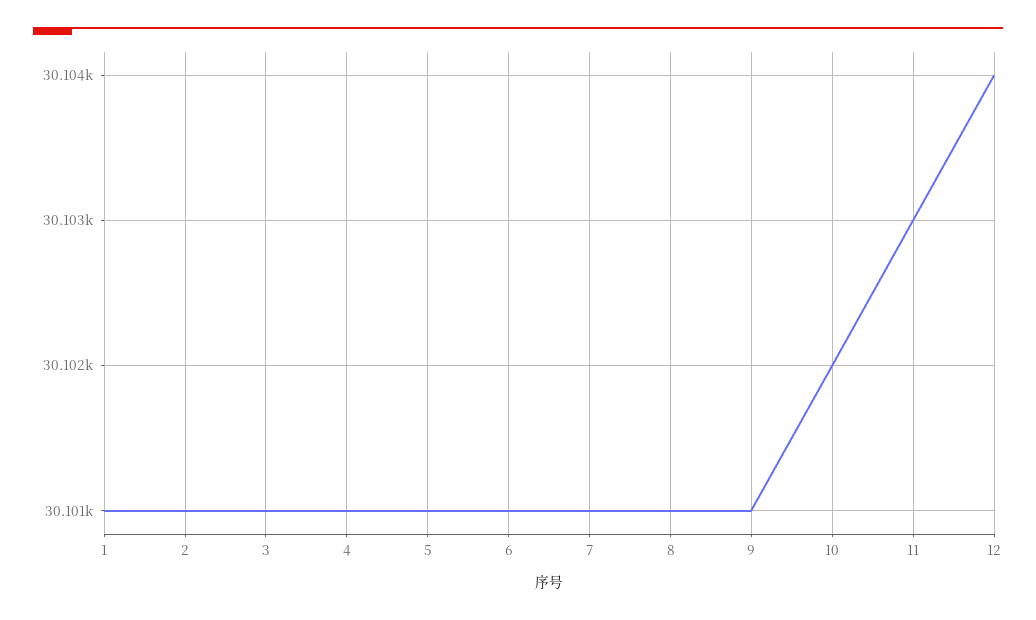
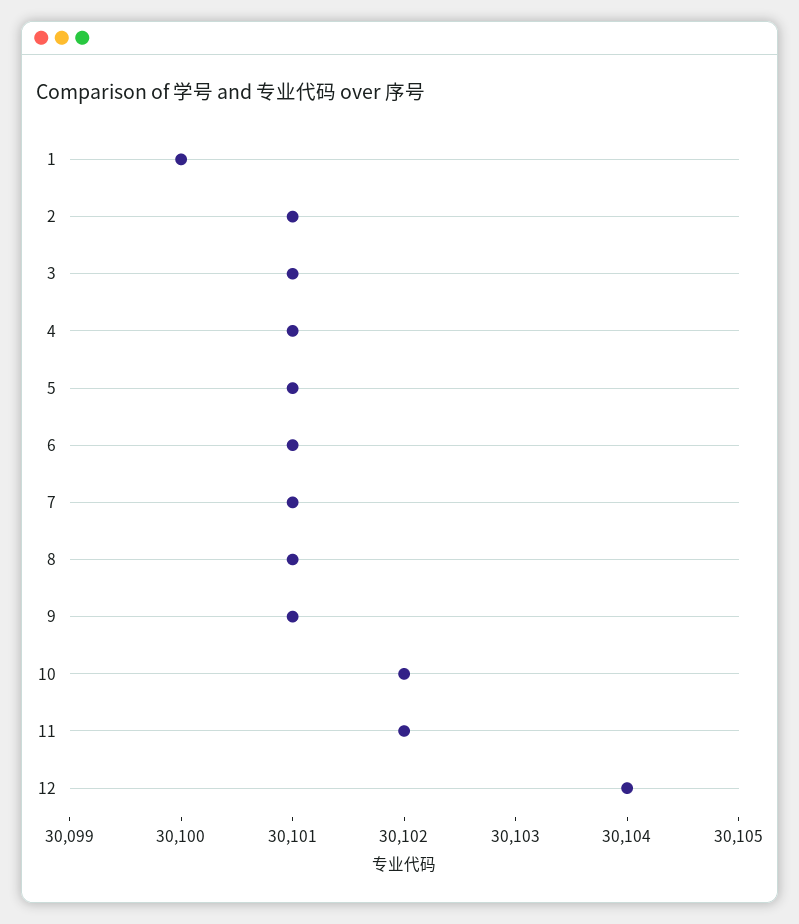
  {
-   "1": 30101,
+   "1": 30100,
    "2": 30101,
    "3": 30101,
    "4": 30101,
    "5": 30101,
    "6": 30101,
    "7": 30101,
    "8": 30101,
    "9": 30101,
    "10": 30102,
-   "11": 30103,
+   "11": 30102,
    "12": 30104
  }

